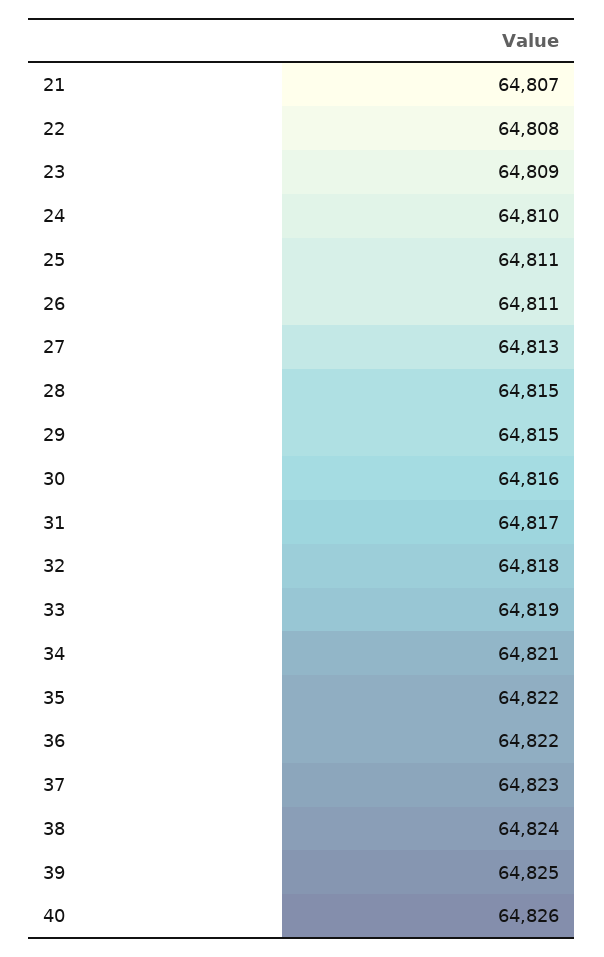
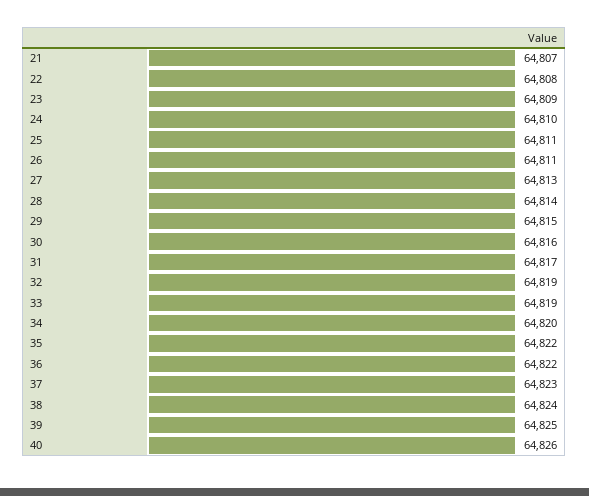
  {
    "21": 64807,
    "22": 64808,
    "23": 64809,
    "24": 64810,
    "25": 64811,
    "26": 64811,
    "27": 64813,
-   "28": 64815,
+   "28": 64814,
    "29": 64815,
    "30": 64816,
    "31": 64817,
-   "32": 64818,
+   "32": 64819,
    "33": 64819,
-   "34": 64821,
+   "34": 64820,
    "35": 64822,
    "36": 64822,
    "37": 64823,
    "38": 64824,
    "39": 64825,
    "40": 64826
  }

